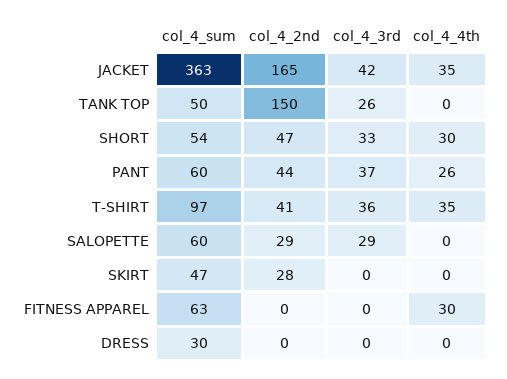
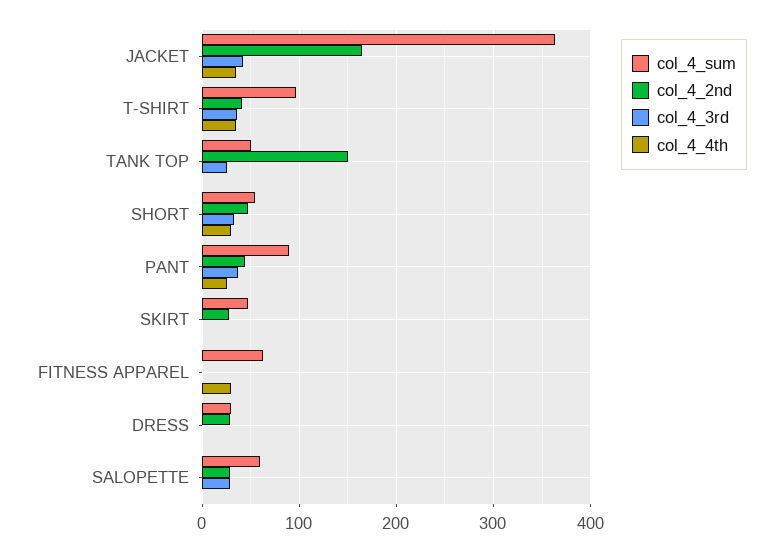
  {
    "col_4_sum": {
      "JACKET": 363,
      "TANK TOP": 50,
      "SHORT": 54,
-     "PANT": 60,
+     "PANT": 90,
      "T-SHIRT": 97,
      "SALOPETTE": 60,
      "SKIRT": 47,
      "FITNESS APPAREL": 63,
      "DRESS": 30
    },
    "col_4_2nd": {
      "JACKET": 165,
      "TANK TOP": 150,
      "SHORT": 47,
      "PANT": 44,
      "T-SHIRT": 41,
      "SALOPETTE": 29,
      "SKIRT": 28,
      "FITNESS APPAREL": 0,
-     "DRESS": 0
+     "DRESS": 30
    },
    "col_4_3rd": {
      "JACKET": 42,
      "TANK TOP": 26,
      "SHORT": 33,
      "PANT": 37,
      "T-SHIRT": 36,
      "SALOPETTE": 29,
      "SKIRT": 0,
      "FITNESS APPAREL": 0,
      "DRESS": 0
    },
    "col_4_4th": {
      "JACKET": 35,
      "TANK TOP": 0,
      "SHORT": 30,
      "PANT": 26,
      "T-SHIRT": 35,
      "SALOPETTE": 0,
      "SKIRT": 0,
      "FITNESS APPAREL": 30,
      "DRESS": 0
    }
  }

